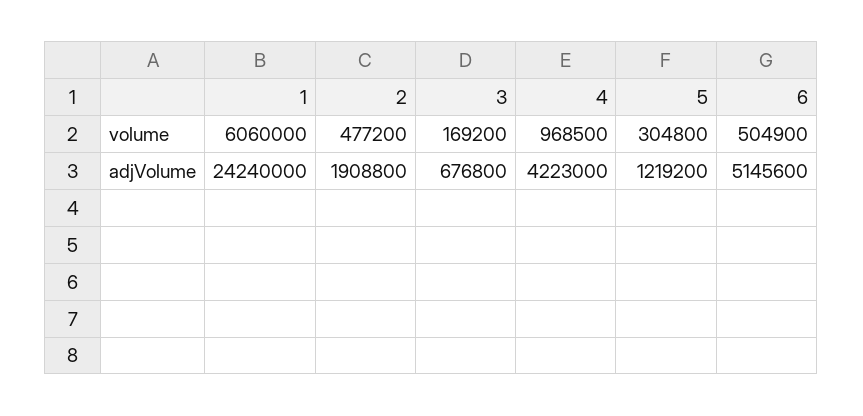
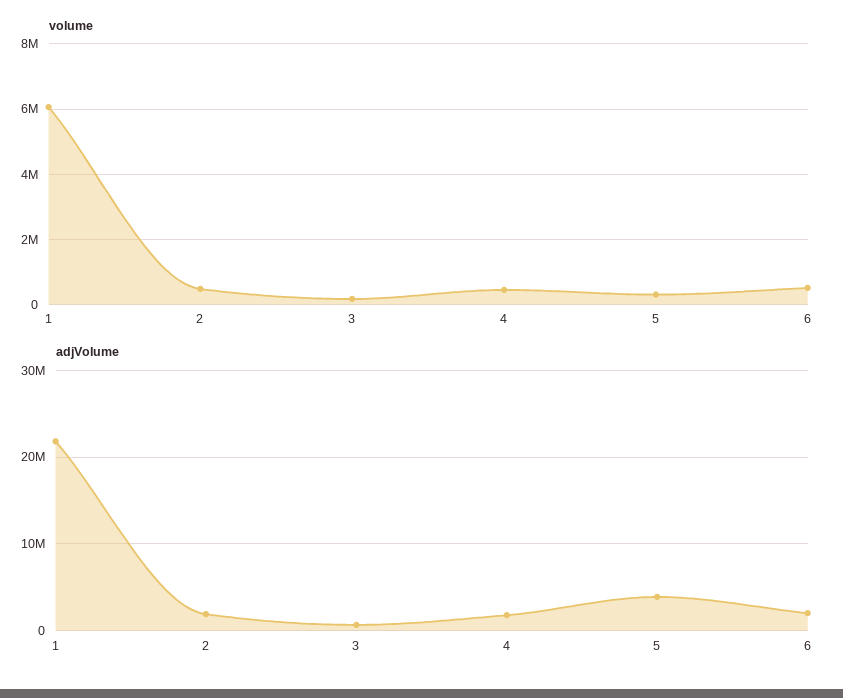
  {
    "volume": {
      "1": 6060000,
      "2": 477200,
      "3": 169200,
-     "4": 968500,
+     "4": 400000,
      "5": 304800,
      "6": 504900
    },
    "adjVolume": {
-     "1": 24240000,
+     "1": 22000000,
      "2": 1908800,
      "3": 676800,
-     "4": 4223000,
+     "4": 2000000,
-     "5": 1219200,
+     "5": 4000000,
-     "6": 5145600
+     "6": 2000000
    }
  }

